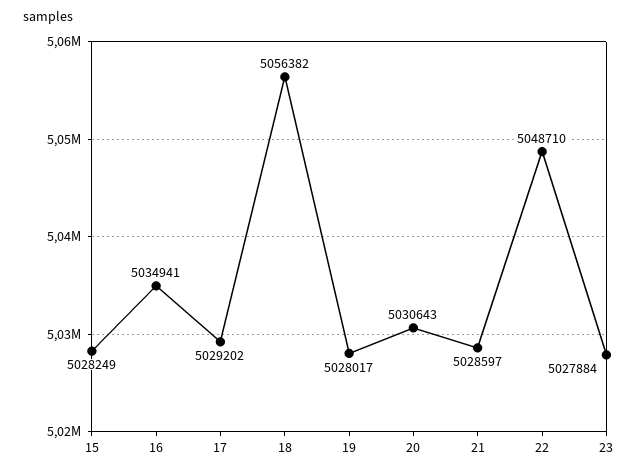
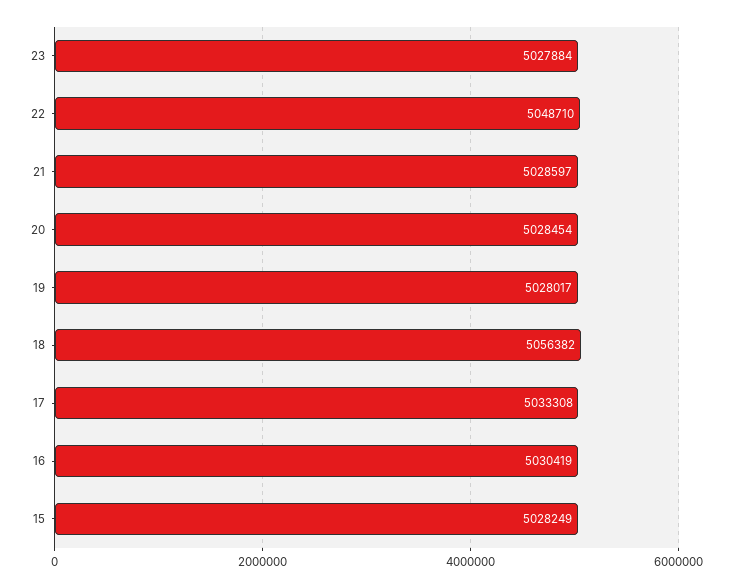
  {
    "15": 5028249,
-   "16": 5034941,
+   "16": 5030419,
-   "17": 5029202,
+   "17": 5033308,
    "18": 5056382,
    "19": 5028017,
-   "20": 5030643,
+   "20": 5028454,
    "21": 5028597,
    "22": 5048710,
    "23": 5027884
  }

